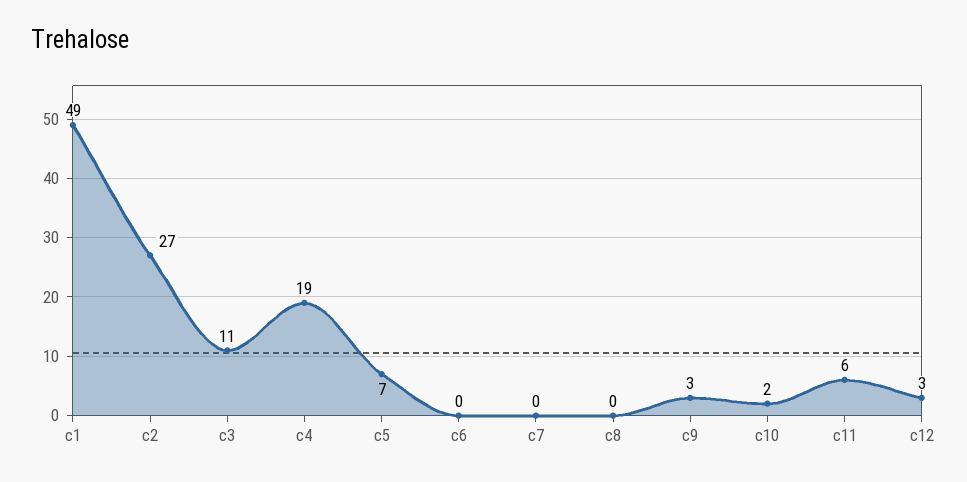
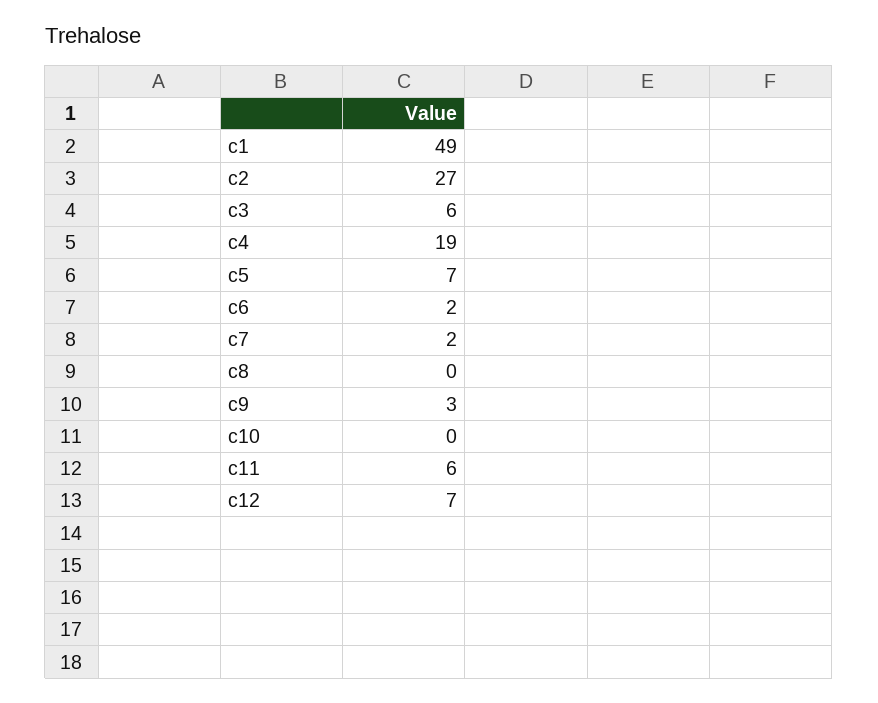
  {
    "c1": 49,
    "c2": 27,
-   "c3": 11,
+   "c3": 6,
    "c4": 19,
    "c5": 7,
-   "c6": 0,
+   "c6": 2,
-   "c7": 0,
+   "c7": 2,
    "c8": 0,
    "c9": 3,
-   "c10": 2,
+   "c10": 0,
    "c11": 6,
-   "c12": 3
+   "c12": 7
  }

